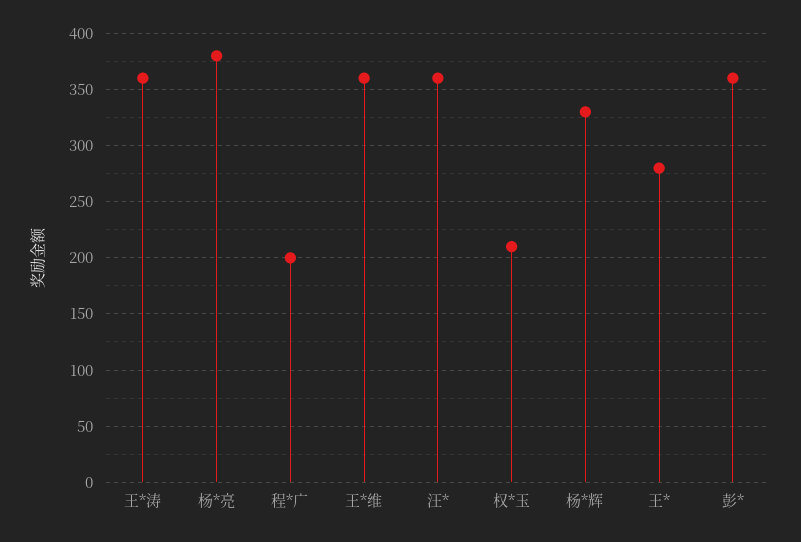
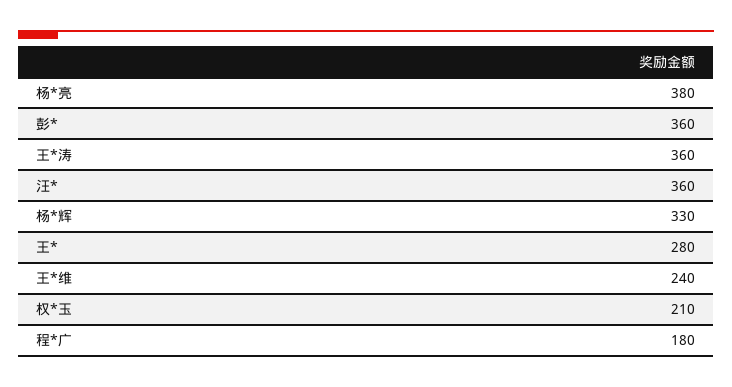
  {
    "王*涛": 360,
    "杨*亮": 380,
-   "程*广": 200,
+   "程*广": 180,
-   "王*维": 360,
+   "王*维": 240,
    "汪*": 360,
    "权*玉": 210,
    "杨*辉": 330,
    "王*": 280,
    "彭*": 360
  }

